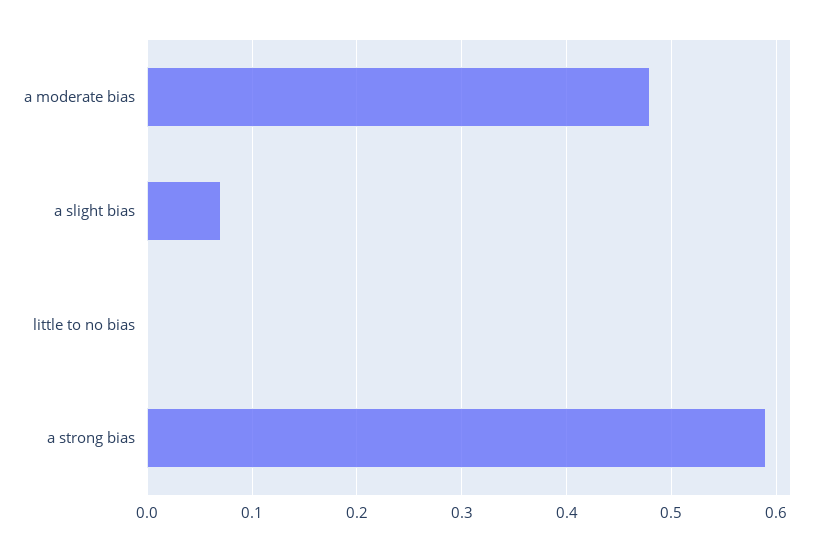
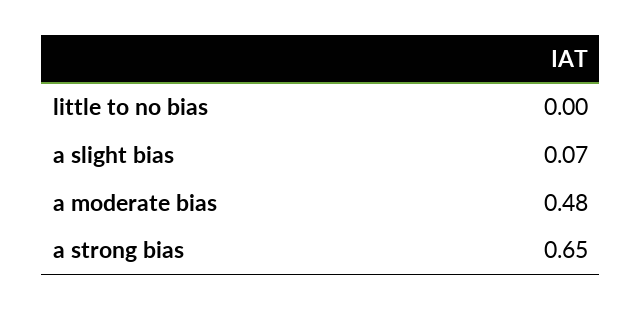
  {
    "a moderate bias": 0.48,
    "a slight bias": 0.07,
    "little to no bias": 0,
-   "a strong bias": 0.59
+   "a strong bias": 0.65
  }

